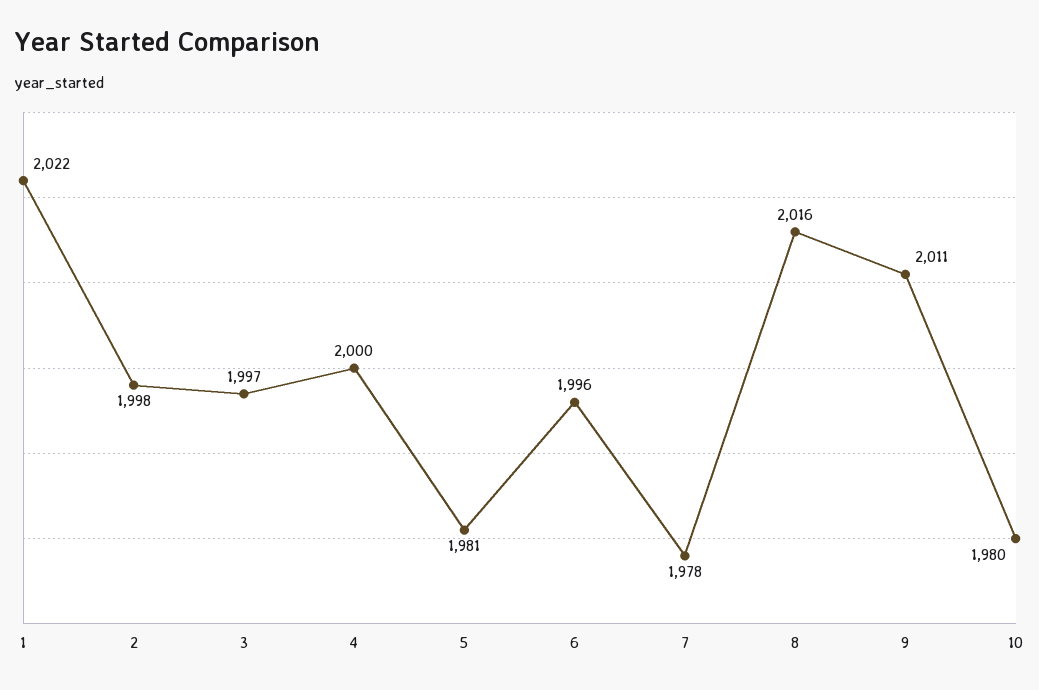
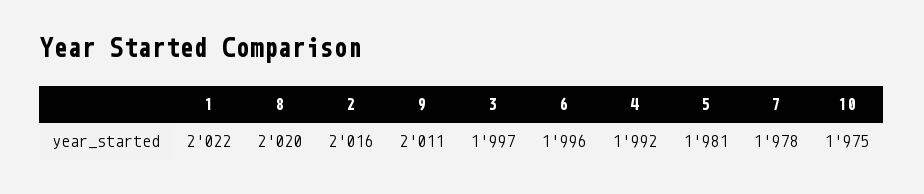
  {
    "1": 2022,
-   "2": 1998,
+   "2": 2016,
    "3": 1997,
-   "4": 2000,
+   "4": 1992,
    "5": 1981,
    "6": 1996,
    "7": 1978,
-   "8": 2016,
+   "8": 2020,
    "9": 2011,
-   "10": 1980
+   "10": 1975
  }

